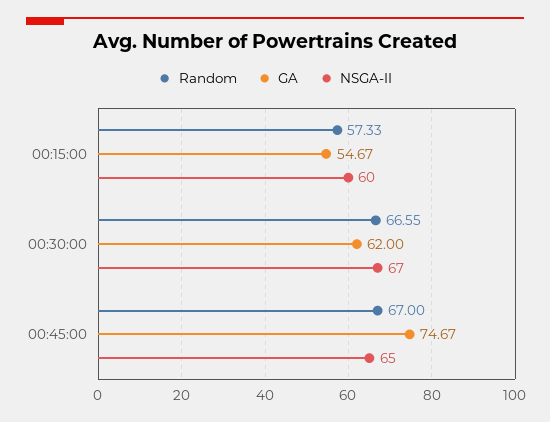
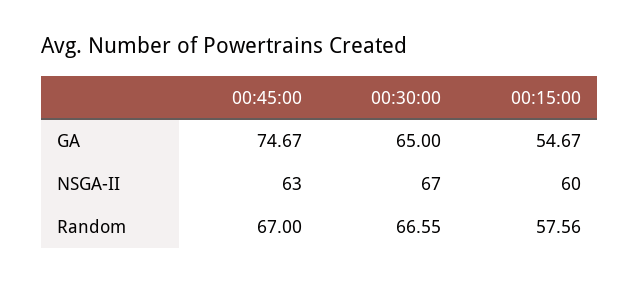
  {
    "Random": {
-     "00:15:00": 57.33,
+     "00:15:00": 57.56,
      "00:30:00": 66.55,
      "00:45:00": 67
    },
    "GA": {
      "00:15:00": 54.67,
-     "00:30:00": 62,
+     "00:30:00": 65,
      "00:45:00": 74.67
    },
    "NSGA-II": {
      "00:15:00": 60,
      "00:30:00": 67,
-     "00:45:00": 65
+     "00:45:00": 63
    }
  }

